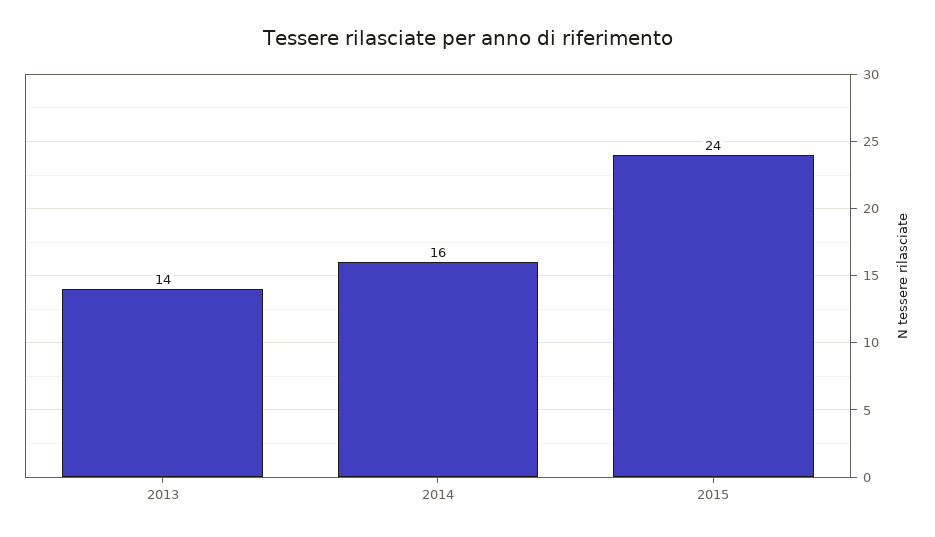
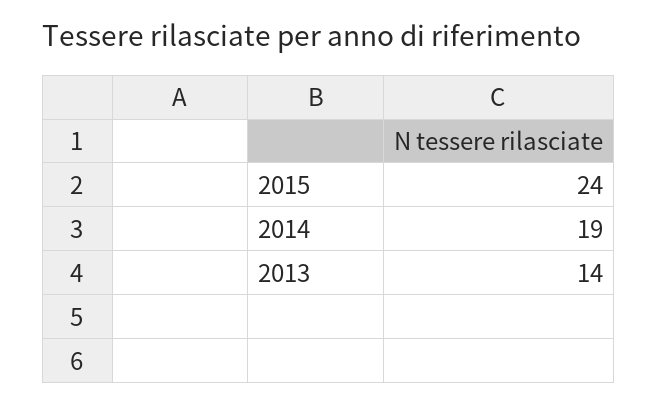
  {
    "2013": 14,
-   "2014": 16,
+   "2014": 19,
    "2015": 24
  }

